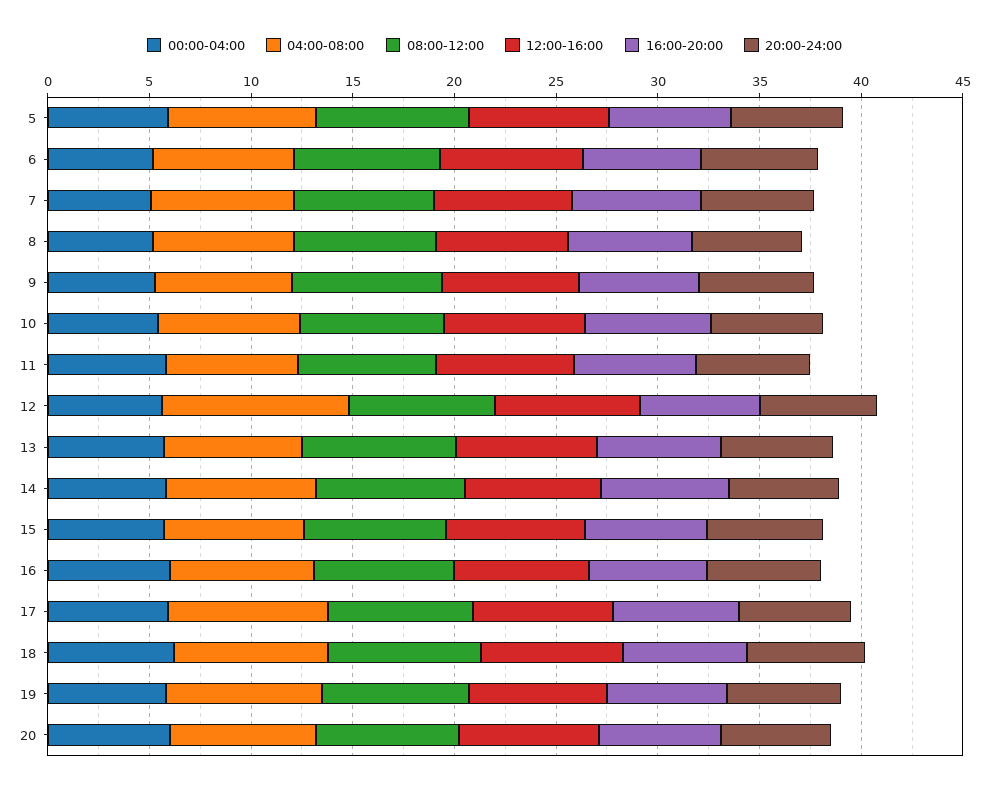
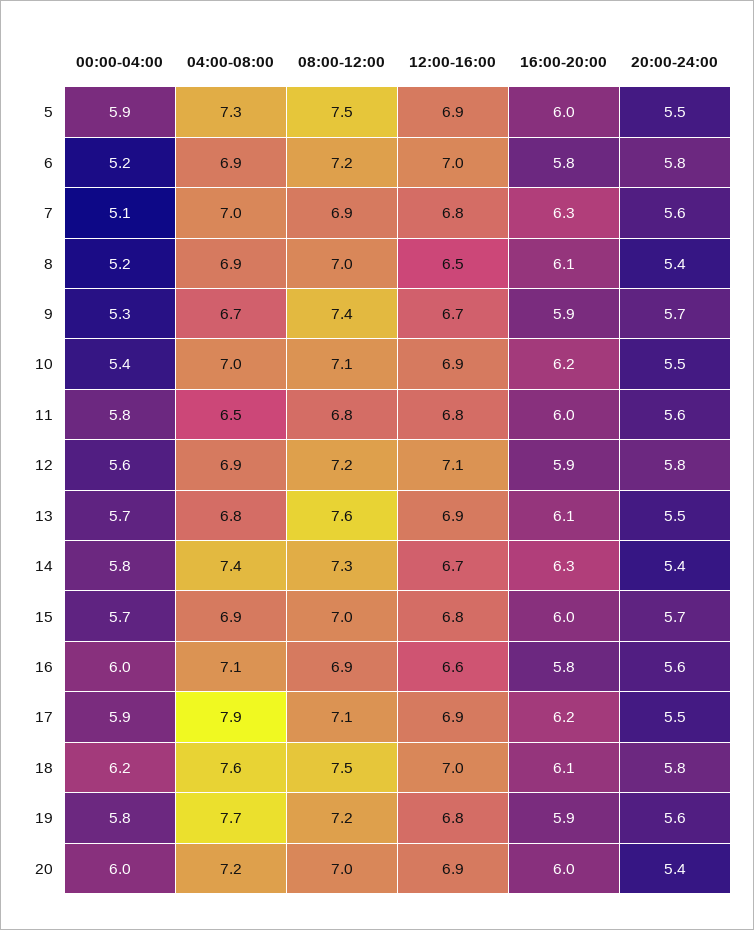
  {
    "00:00-04:00": {
      "5": 5.9,
      "6": 5.2,
      "7": 5.1,
      "8": 5.2,
      "9": 5.3,
      "10": 5.4,
      "11": 5.8,
      "12": 5.6,
      "13": 5.7,
      "14": 5.8,
      "15": 5.7,
      "16": 6,
      "17": 5.9,
      "18": 6.2,
      "19": 5.8,
      "20": 6
    },
    "04:00-08:00": {
      "5": 7.3,
      "6": 6.9,
      "7": 7,
      "8": 6.9,
      "9": 6.7,
      "10": 7,
      "11": 6.5,
-     "12": 9,
+     "12": 6.9,
      "13": 6.8,
      "14": 7.4,
      "15": 6.9,
      "16": 7.1,
      "17": 7.9,
      "18": 7.6,
      "19": 7.7,
      "20": 7.2
    },
    "08:00-12:00": {
      "5": 7.5,
      "6": 7.2,
      "7": 6.9,
      "8": 7,
      "9": 7.4,
      "10": 7.1,
      "11": 6.8,
      "12": 7.2,
      "13": 7.6,
      "14": 7.3,
      "15": 7,
      "16": 6.9,
      "17": 7.1,
      "18": 7.5,
      "19": 7.2,
      "20": 7
    },
    "12:00-16:00": {
      "5": 6.9,
      "6": 7,
      "7": 6.8,
      "8": 6.5,
      "9": 6.7,
      "10": 6.9,
      "11": 6.8,
      "12": 7.1,
      "13": 6.9,
      "14": 6.7,
      "15": 6.8,
      "16": 6.6,
      "17": 6.9,
      "18": 7,
      "19": 6.8,
      "20": 6.9
    },
    "16:00-20:00": {
      "5": 6,
      "6": 5.8,
      "7": 6.3,
      "8": 6.1,
      "9": 5.9,
      "10": 6.2,
      "11": 6,
      "12": 5.9,
      "13": 6.1,
      "14": 6.3,
      "15": 6,
      "16": 5.8,
      "17": 6.2,
      "18": 6.1,
      "19": 5.9,
      "20": 6
    },
    "20:00-24:00": {
      "5": 5.5,
      "6": 5.8,
      "7": 5.6,
      "8": 5.4,
      "9": 5.7,
      "10": 5.5,
      "11": 5.6,
      "12": 5.8,
      "13": 5.5,
      "14": 5.4,
      "15": 5.7,
      "16": 5.6,
      "17": 5.5,
      "18": 5.8,
      "19": 5.6,
      "20": 5.4
    }
  }

